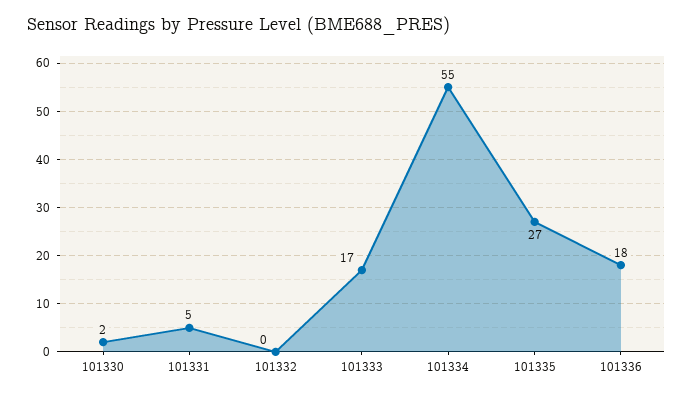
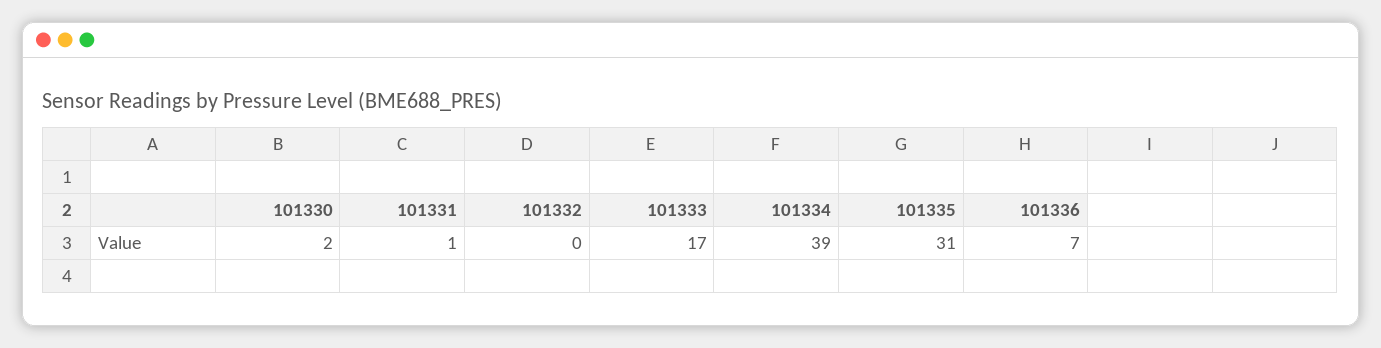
  {
    "101330": 2,
-   "101331": 5,
+   "101331": 1,
    "101332": 0,
    "101333": 17,
-   "101334": 55,
+   "101334": 39,
-   "101335": 27,
+   "101335": 31,
-   "101336": 18
+   "101336": 7
  }

